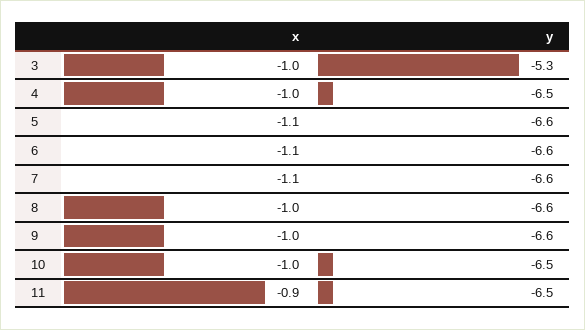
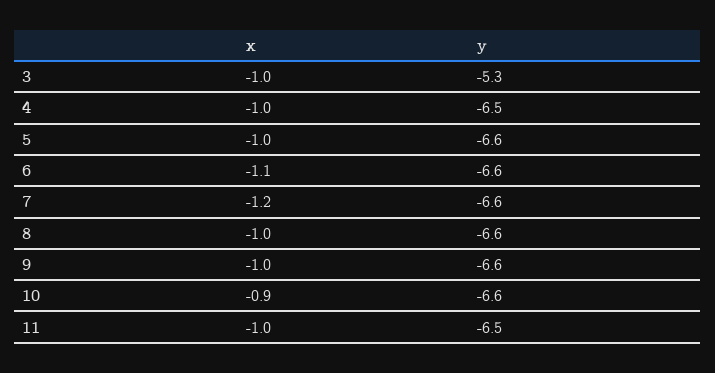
  {
    "x": {
      "3": -1,
      "4": -1,
-     "5": -1.1,
+     "5": -1,
      "6": -1.1,
-     "7": -1.1,
+     "7": -1.2,
      "8": -1,
      "9": -1,
-     "10": -1,
+     "10": -0.9,
-     "11": -0.9
+     "11": -1
    },
    "y": {
      "3": -5.3,
      "4": -6.5,
      "5": -6.6,
      "6": -6.6,
      "7": -6.6,
      "8": -6.6,
      "9": -6.6,
-     "10": -6.5,
+     "10": -6.6,
      "11": -6.5
    }
  }

